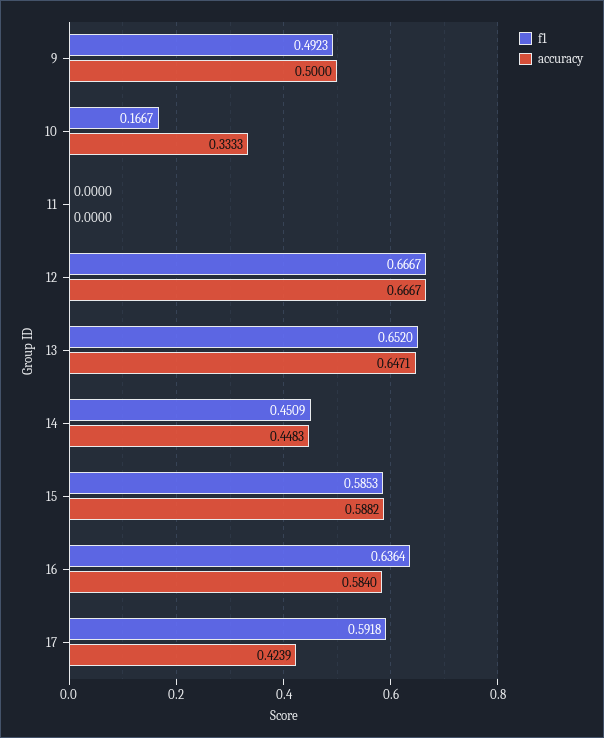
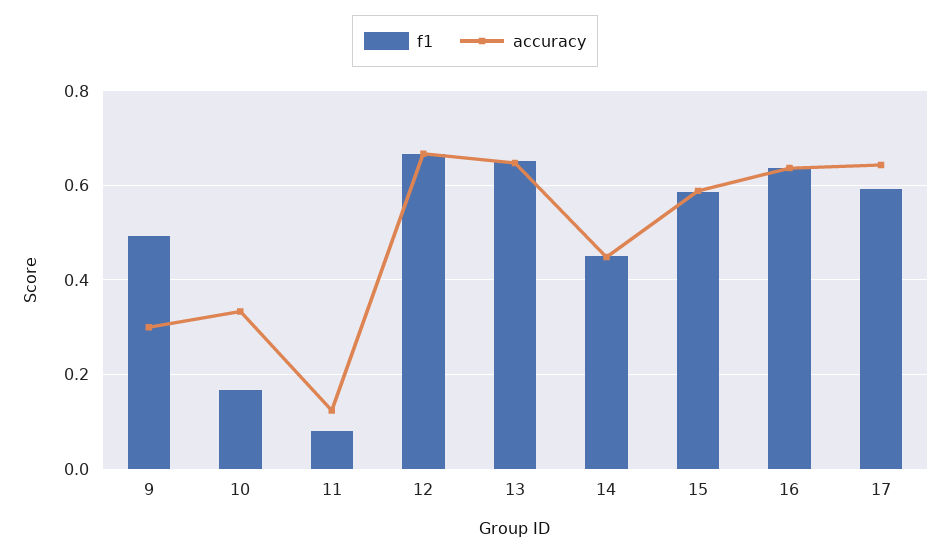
  {
    "f1": {
      "9": 0.4923,
      "10": 0.1667,
-     "11": 0,
+     "11": 0.08,
      "12": 0.6667,
      "13": 0.652,
      "14": 0.4509,
      "15": 0.5853,
      "16": 0.6364,
      "17": 0.5918
    },
    "accuracy": {
-     "9": 0.5,
+     "9": 0.3,
      "10": 0.3333,
-     "11": 0,
+     "11": 0.12,
      "12": 0.6667,
      "13": 0.6471,
      "14": 0.4483,
      "15": 0.5882,
-     "16": 0.584,
+     "16": 0.64,
-     "17": 0.4239
+     "17": 0.64
    }
  }

